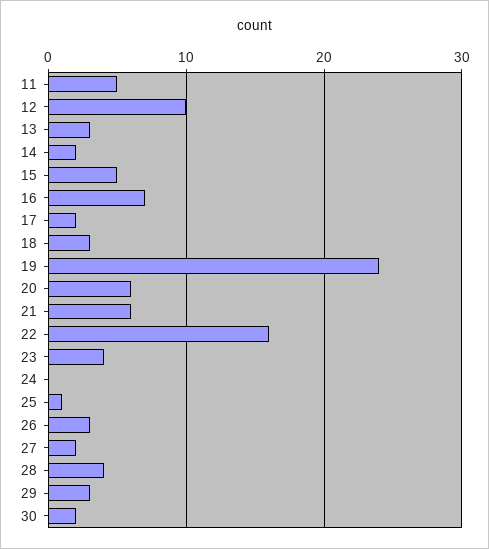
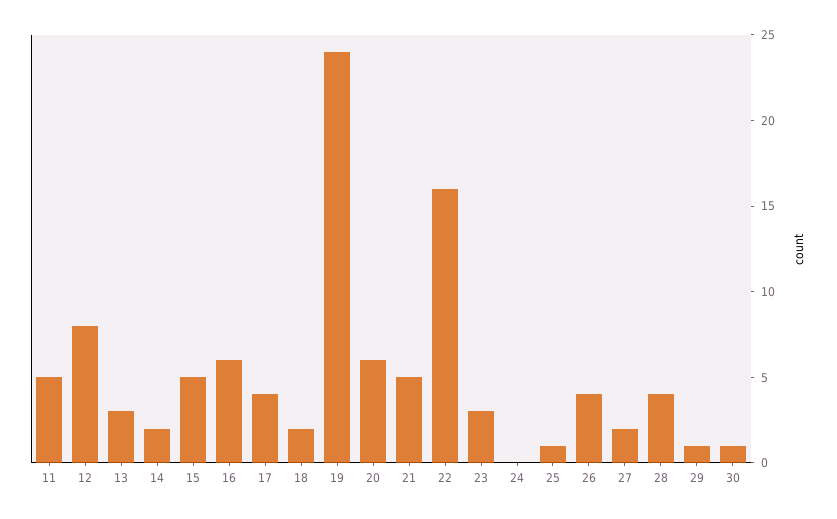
  {
    "11": 5,
-   "12": 10,
+   "12": 8,
    "13": 3,
    "14": 2,
    "15": 5,
-   "16": 7,
+   "16": 6,
-   "17": 2,
+   "17": 4,
-   "18": 3,
+   "18": 2,
    "19": 24,
    "20": 6,
-   "21": 6,
+   "21": 5,
    "22": 16,
-   "23": 4,
+   "23": 3,
    "24": 0,
    "25": 1,
-   "26": 3,
+   "26": 4,
    "27": 2,
    "28": 4,
-   "29": 3,
+   "29": 1,
-   "30": 2
+   "30": 1
  }

